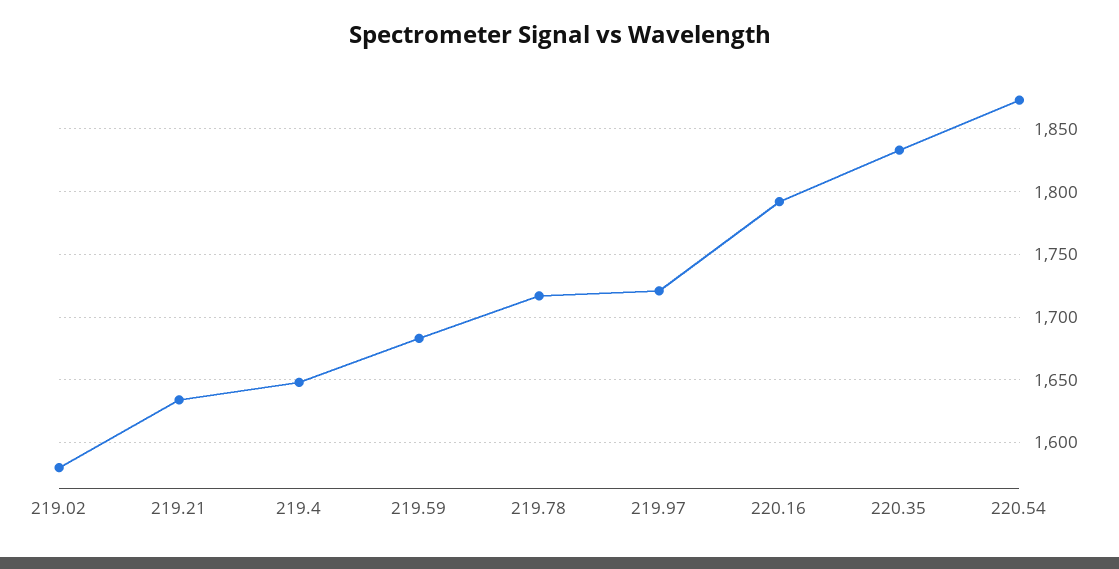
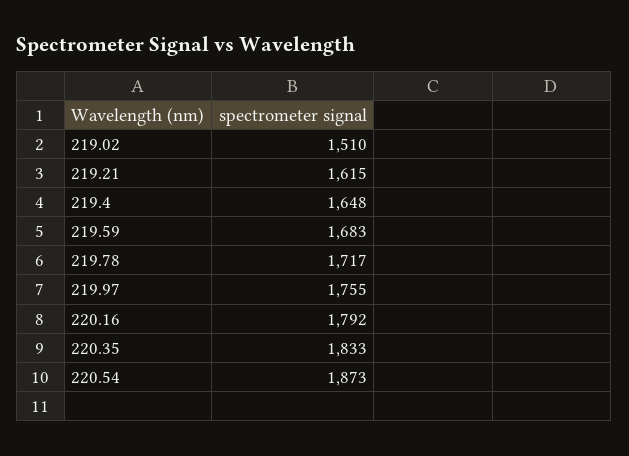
  {
-   "219.02": 1580,
+   "219.02": 1510,
-   "219.21": 1635,
+   "219.21": 1615,
    "219.4": 1648,
    "219.59": 1683,
    "219.78": 1717,
-   "219.97": 1720,
+   "219.97": 1755,
    "220.16": 1792,
    "220.35": 1833,
    "220.54": 1873
  }

